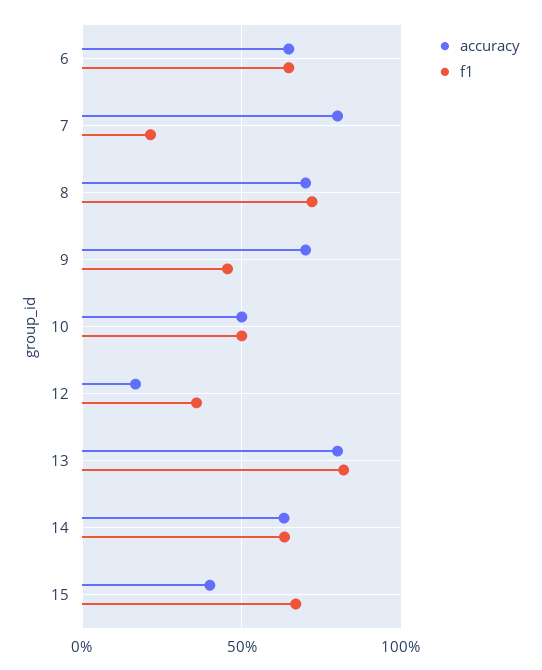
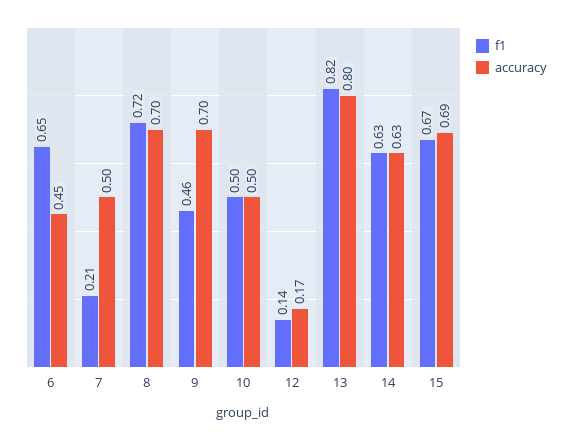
  {
    "accuracy": {
-     "6": 0.65,
+     "6": 0.45,
-     "7": 0.8,
+     "7": 0.5,
      "8": 0.7,
      "9": 0.7,
      "10": 0.5,
      "12": 0.17,
      "13": 0.8,
      "14": 0.63,
-     "15": 0.4
+     "15": 0.69
    },
    "f1": {
      "6": 0.65,
      "7": 0.21,
      "8": 0.72,
      "9": 0.46,
      "10": 0.5,
-     "12": 0.35,
+     "12": 0.14,
      "13": 0.82,
      "14": 0.63,
      "15": 0.67
    }
  }

